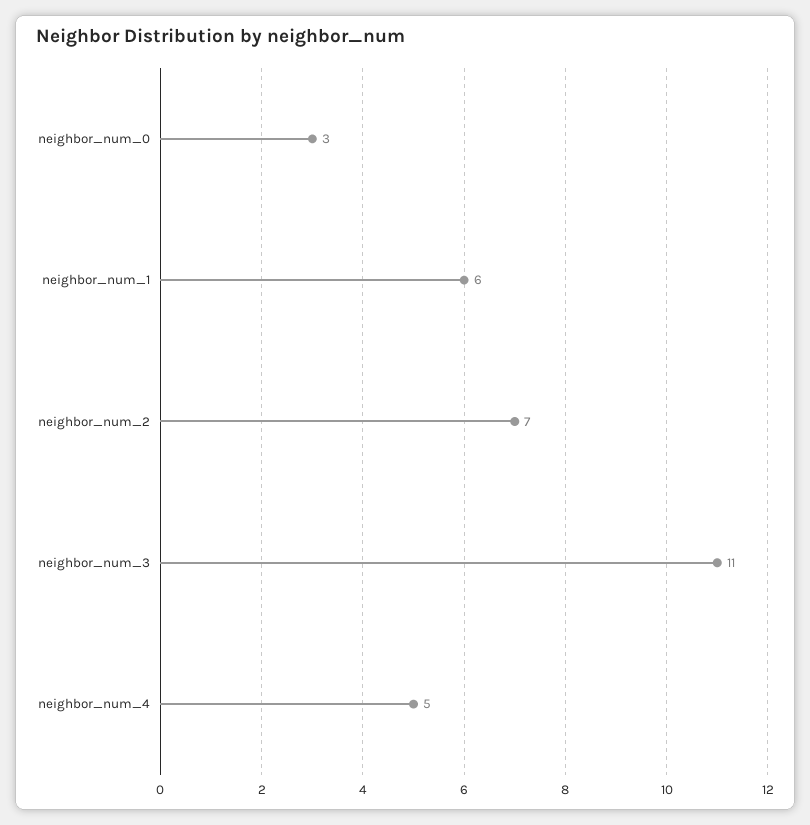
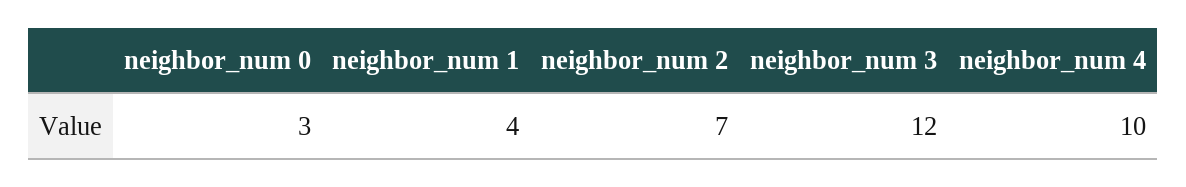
  {
    "neighbor_num_0": 3,
-   "neighbor_num_1": 6,
+   "neighbor_num_1": 4,
    "neighbor_num_2": 7,
-   "neighbor_num_3": 11,
+   "neighbor_num_3": 12,
-   "neighbor_num_4": 5
+   "neighbor_num_4": 10
  }

